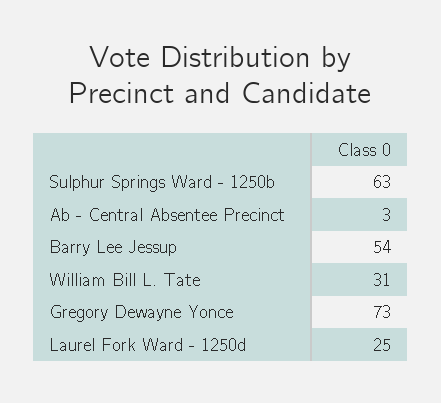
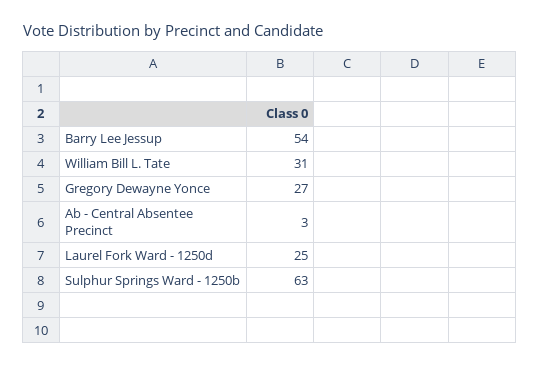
  {
    "Sulphur Springs Ward - 1250b": 63,
    "Ab - Central Absentee Precinct": 3,
    "Barry Lee Jessup": 54,
    "William Bill L. Tate": 31,
-   "Gregory Dewayne Yonce": 73,
+   "Gregory Dewayne Yonce": 27,
    "Laurel Fork Ward - 1250d": 25
  }

